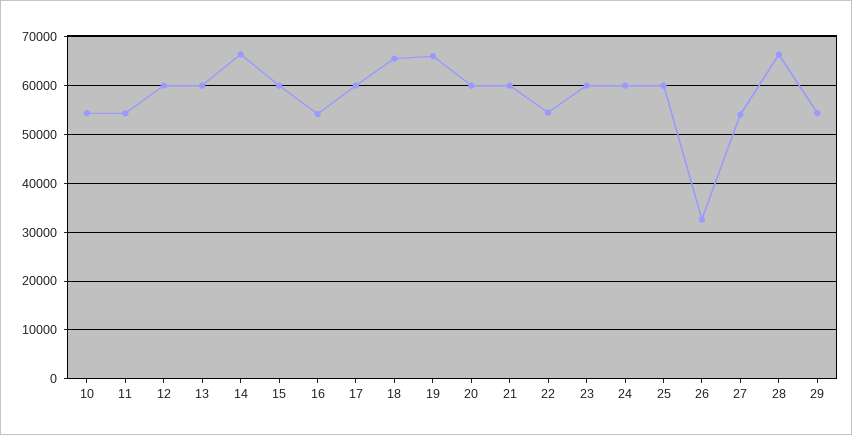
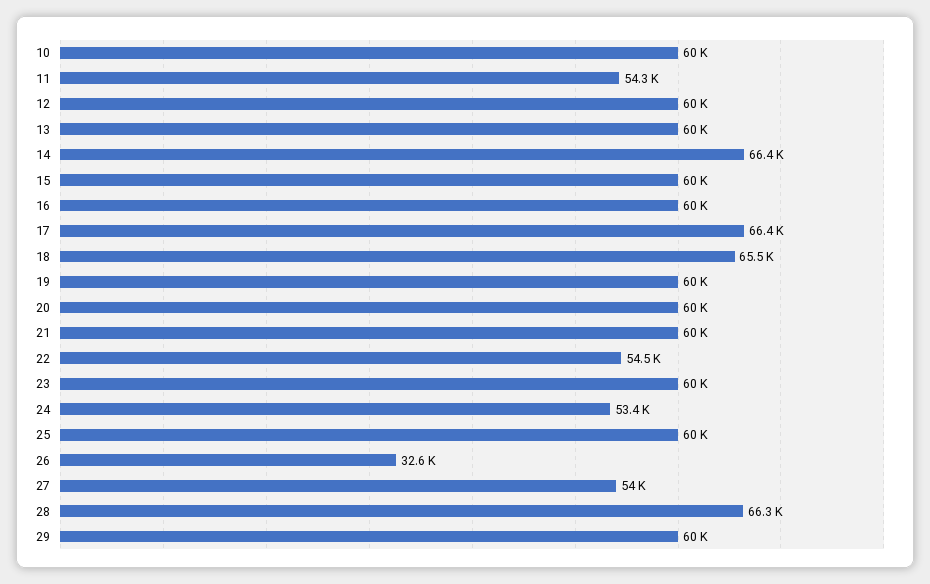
  {
-   "10": 54000,
+   "10": 60000,
    "11": 54300,
    "12": 60000,
    "13": 60000,
    "14": 66400,
    "15": 60000,
-   "16": 54000,
+   "16": 60000,
-   "17": 60000,
+   "17": 66400,
    "18": 65500,
-   "19": 66000,
+   "19": 60000,
    "20": 60000,
    "21": 60000,
    "22": 54500,
    "23": 60000,
-   "24": 60000,
+   "24": 53400,
    "25": 60000,
    "26": 32600,
    "27": 54000,
    "28": 66300,
-   "29": 54000
+   "29": 60000
  }

